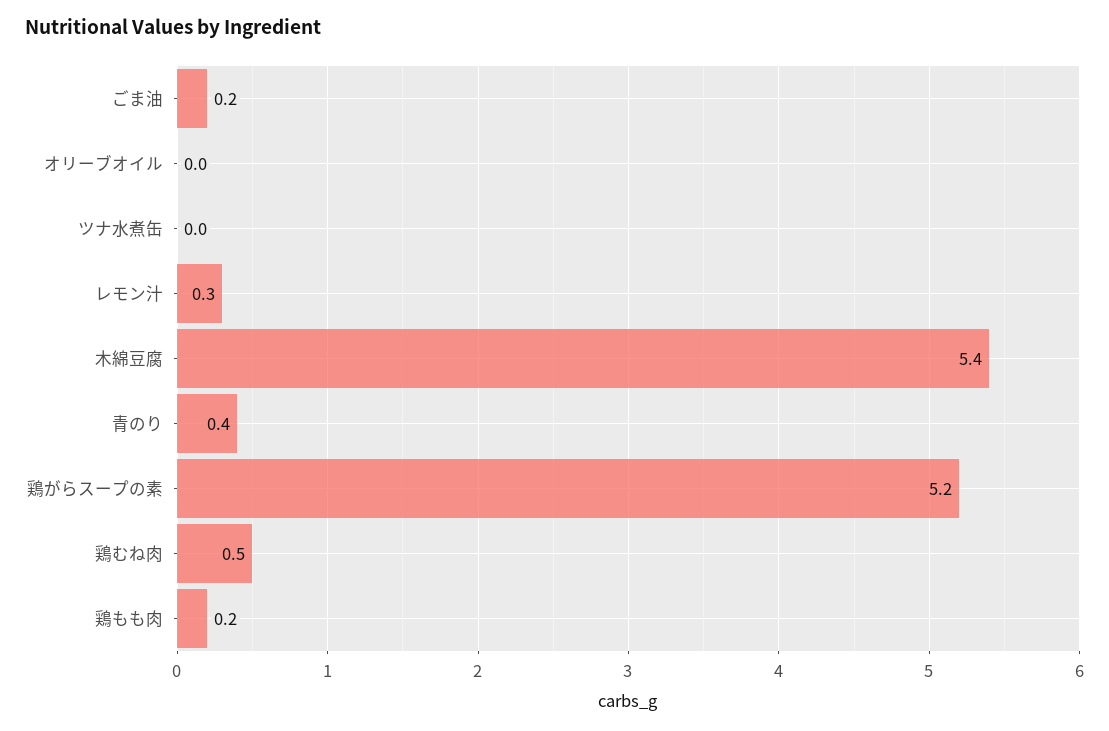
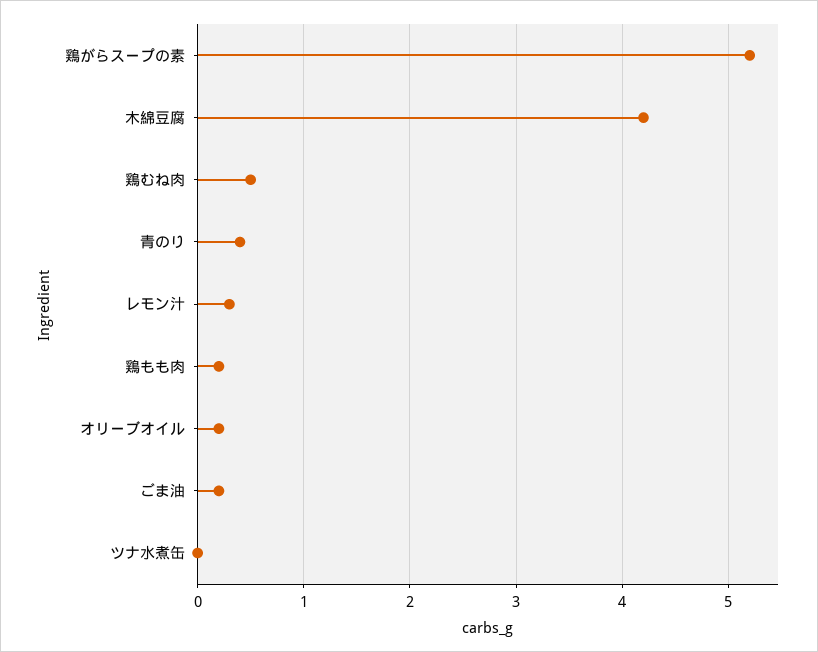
  {
    "ごま油": 0.2,
-   "オリーブオイル": 0,
+   "オリーブオイル": 0.2,
    "ツナ水煮缶": 0,
    "レモン汁": 0.3,
-   "木綿豆腐": 5.4,
+   "木綿豆腐": 4.2,
    "青のり": 0.4,
    "鶏がらスープの素": 5.2,
    "鶏むね肉": 0.5,
    "鶏もも肉": 0.2
  }

